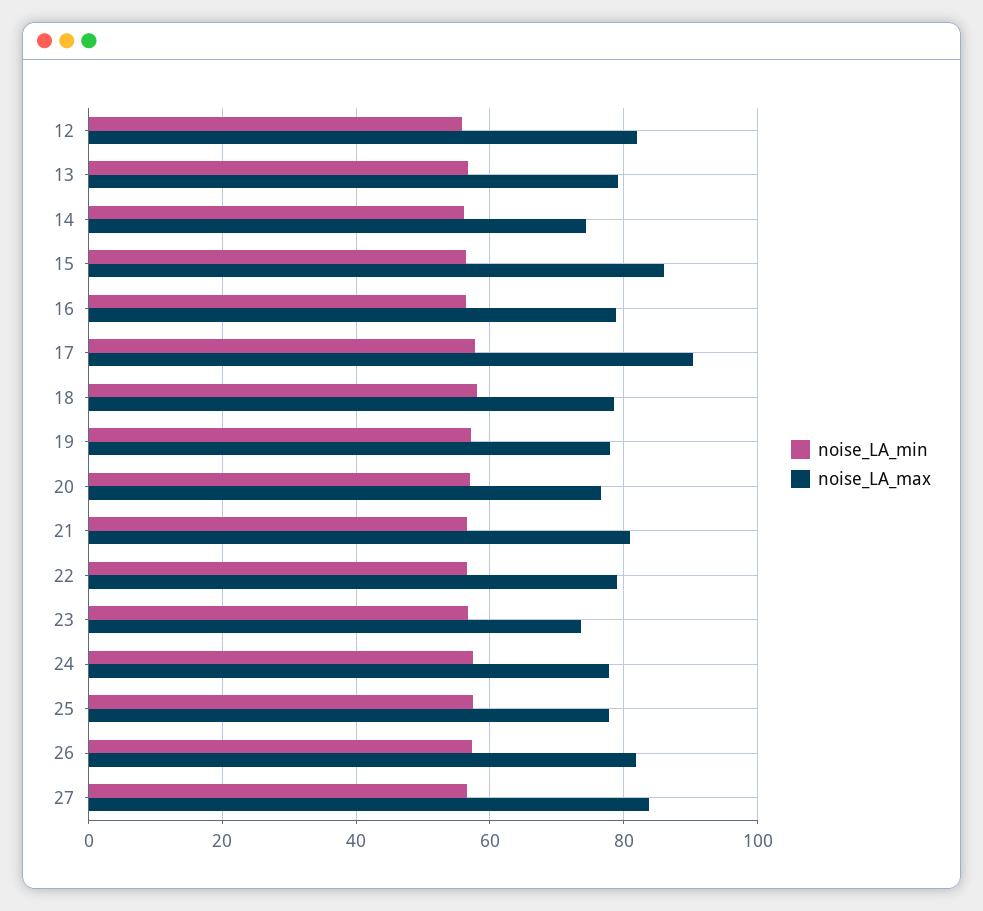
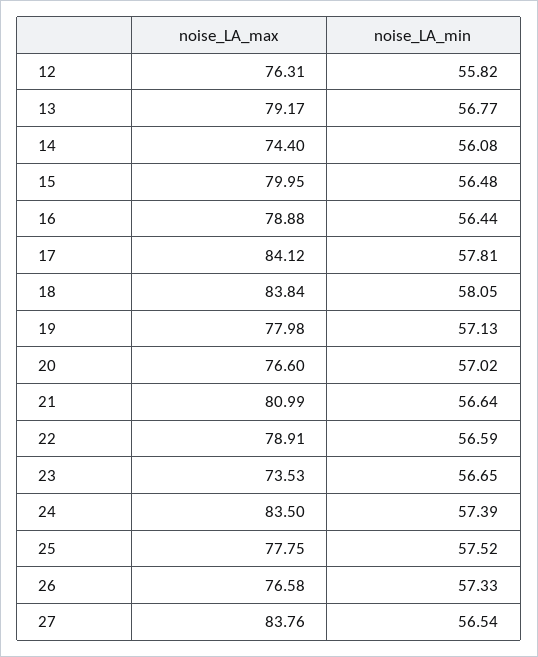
  {
    "noise_LA_min": {
      "12": 55.82,
      "13": 56.77,
      "14": 56.08,
      "15": 56.48,
      "16": 56.44,
      "17": 57.81,
      "18": 58.05,
      "19": 57.13,
      "20": 57.02,
      "21": 56.64,
      "22": 56.59,
      "23": 56.65,
      "24": 57.39,
      "25": 57.52,
      "26": 57.33,
      "27": 56.54
    },
    "noise_LA_max": {
-     "12": 82,
+     "12": 76.31,
      "13": 79.17,
      "14": 74.4,
-     "15": 86,
+     "15": 79.95,
      "16": 78.88,
-     "17": 90,
+     "17": 84.12,
-     "18": 78,
+     "18": 83.84,
      "19": 77.98,
      "20": 76.6,
      "21": 80.99,
      "22": 78.91,
      "23": 73.53,
-     "24": 78,
+     "24": 83.5,
      "25": 77.75,
-     "26": 82,
+     "26": 76.58,
      "27": 83.76
    }
  }

